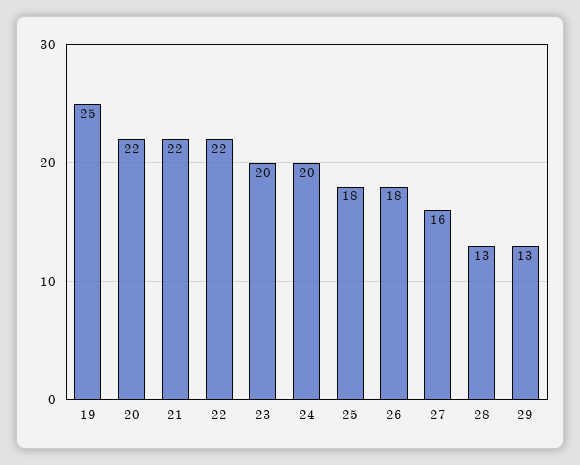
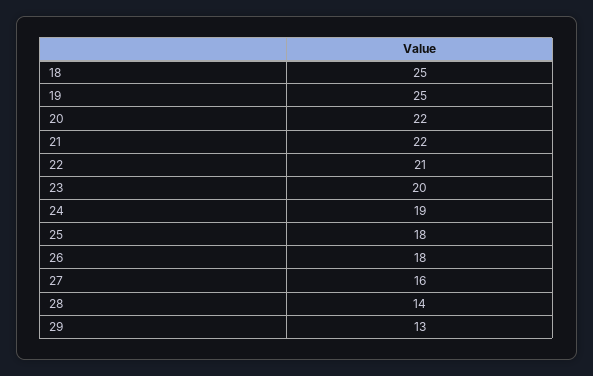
  {
    "19": 25,
    "20": 22,
    "21": 22,
-   "22": 22,
+   "22": 21,
    "23": 20,
-   "24": 20,
+   "24": 19,
    "25": 18,
    "26": 18,
    "27": 16,
-   "28": 13,
+   "28": 14,
-   "29": 13
+   "29": 13,
+   "18": 25
  }

